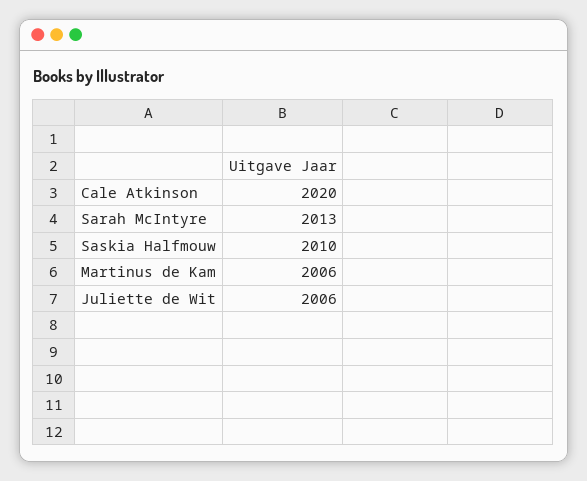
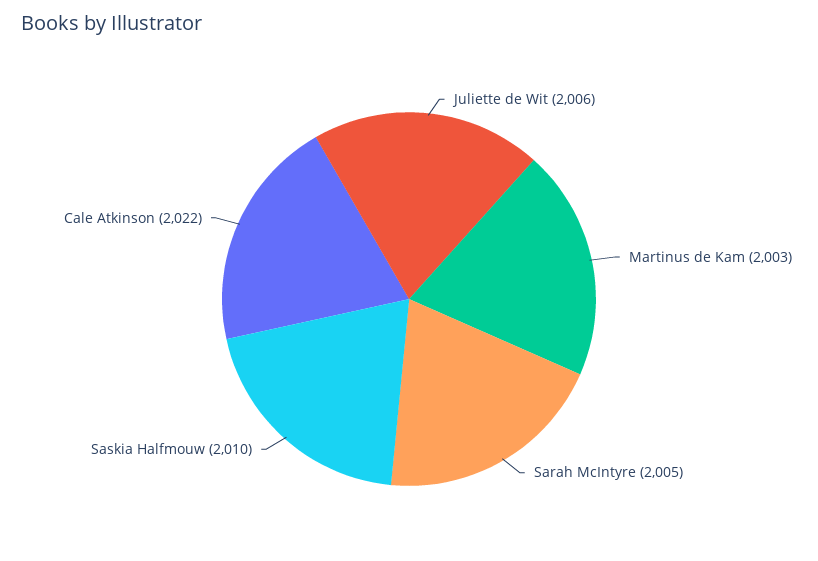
  {
-   "Cale Atkinson": 2020,
+   "Cale Atkinson": 2022,
-   "Sarah McIntyre": 2013,
+   "Sarah McIntyre": 2005,
    "Saskia Halfmouw": 2010,
-   "Martinus de Kam": 2006,
+   "Martinus de Kam": 2003,
    "Juliette de Wit": 2006
  }

